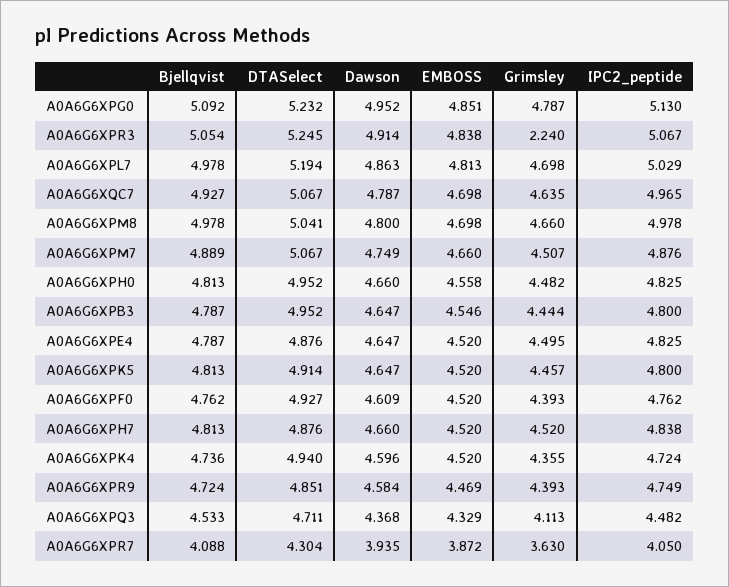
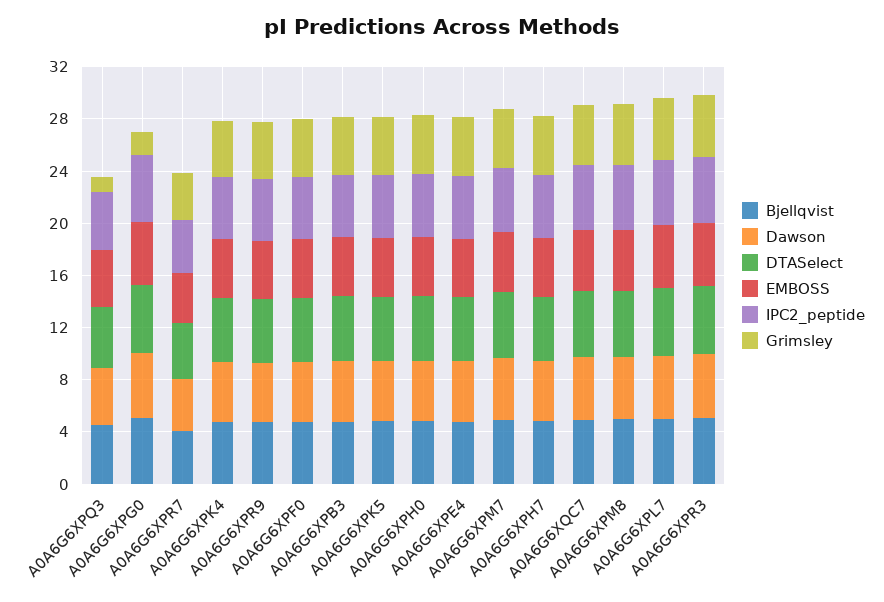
  {
    "Bjellqvist": {
      "A0A6G6XPG0": 5.092,
      "A0A6G6XPR3": 5.054,
      "A0A6G6XPL7": 4.978,
      "A0A6G6XQC7": 4.927,
      "A0A6G6XPM8": 4.978,
      "A0A6G6XPM7": 4.889,
      "A0A6G6XPH0": 4.813,
      "A0A6G6XPB3": 4.787,
      "A0A6G6XPE4": 4.787,
      "A0A6G6XPK5": 4.813,
      "A0A6G6XPF0": 4.762,
      "A0A6G6XPH7": 4.813,
      "A0A6G6XPK4": 4.736,
      "A0A6G6XPR9": 4.724,
      "A0A6G6XPQ3": 4.533,
      "A0A6G6XPR7": 4.088
    },
    "DTASelect": {
      "A0A6G6XPG0": 5.232,
      "A0A6G6XPR3": 5.245,
      "A0A6G6XPL7": 5.194,
      "A0A6G6XQC7": 5.067,
      "A0A6G6XPM8": 5.041,
      "A0A6G6XPM7": 5.067,
      "A0A6G6XPH0": 4.952,
      "A0A6G6XPB3": 4.952,
      "A0A6G6XPE4": 4.876,
      "A0A6G6XPK5": 4.914,
      "A0A6G6XPF0": 4.927,
      "A0A6G6XPH7": 4.876,
      "A0A6G6XPK4": 4.94,
      "A0A6G6XPR9": 4.851,
      "A0A6G6XPQ3": 4.711,
      "A0A6G6XPR7": 4.304
    },
    "Dawson": {
      "A0A6G6XPG0": 4.952,
      "A0A6G6XPR3": 4.914,
      "A0A6G6XPL7": 4.863,
      "A0A6G6XQC7": 4.787,
      "A0A6G6XPM8": 4.8,
      "A0A6G6XPM7": 4.749,
      "A0A6G6XPH0": 4.66,
      "A0A6G6XPB3": 4.647,
      "A0A6G6XPE4": 4.647,
      "A0A6G6XPK5": 4.647,
      "A0A6G6XPF0": 4.609,
      "A0A6G6XPH7": 4.66,
      "A0A6G6XPK4": 4.596,
      "A0A6G6XPR9": 4.584,
      "A0A6G6XPQ3": 4.368,
      "A0A6G6XPR7": 3.935
    },
    "EMBOSS": {
      "A0A6G6XPG0": 4.851,
      "A0A6G6XPR3": 4.838,
      "A0A6G6XPL7": 4.813,
      "A0A6G6XQC7": 4.698,
      "A0A6G6XPM8": 4.698,
      "A0A6G6XPM7": 4.66,
      "A0A6G6XPH0": 4.558,
      "A0A6G6XPB3": 4.546,
      "A0A6G6XPE4": 4.52,
      "A0A6G6XPK5": 4.52,
      "A0A6G6XPF0": 4.52,
      "A0A6G6XPH7": 4.52,
      "A0A6G6XPK4": 4.52,
      "A0A6G6XPR9": 4.469,
      "A0A6G6XPQ3": 4.329,
      "A0A6G6XPR7": 3.872
    },
    "Grimsley": {
-     "A0A6G6XPG0": 4.787,
+     "A0A6G6XPG0": 2,
-     "A0A6G6XPR3": 2.24,
+     "A0A6G6XPR3": 5,
      "A0A6G6XPL7": 4.698,
      "A0A6G6XQC7": 4.635,
      "A0A6G6XPM8": 4.66,
      "A0A6G6XPM7": 4.507,
      "A0A6G6XPH0": 4.482,
      "A0A6G6XPB3": 4.444,
      "A0A6G6XPE4": 4.495,
      "A0A6G6XPK5": 4.457,
      "A0A6G6XPF0": 4.393,
      "A0A6G6XPH7": 4.52,
      "A0A6G6XPK4": 4.355,
      "A0A6G6XPR9": 4.393,
-     "A0A6G6XPQ3": 4.113,
+     "A0A6G6XPQ3": 1,
      "A0A6G6XPR7": 3.63
    },
    "IPC2_peptide": {
      "A0A6G6XPG0": 5.13,
      "A0A6G6XPR3": 5.067,
      "A0A6G6XPL7": 5.029,
      "A0A6G6XQC7": 4.965,
      "A0A6G6XPM8": 4.978,
      "A0A6G6XPM7": 4.876,
      "A0A6G6XPH0": 4.825,
      "A0A6G6XPB3": 4.8,
      "A0A6G6XPE4": 4.825,
      "A0A6G6XPK5": 4.8,
      "A0A6G6XPF0": 4.762,
      "A0A6G6XPH7": 4.838,
      "A0A6G6XPK4": 4.724,
      "A0A6G6XPR9": 4.749,
      "A0A6G6XPQ3": 4.482,
      "A0A6G6XPR7": 4.05
    }
  }

